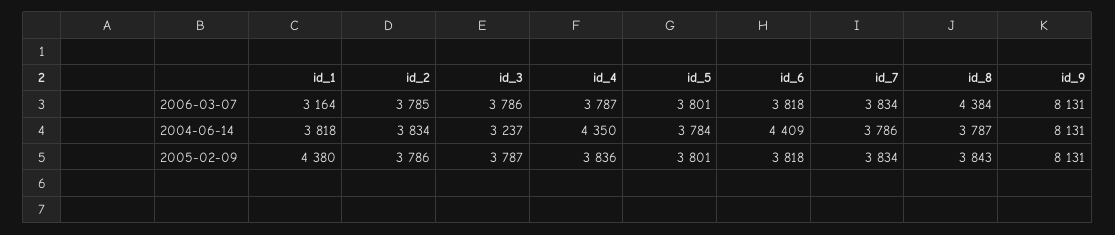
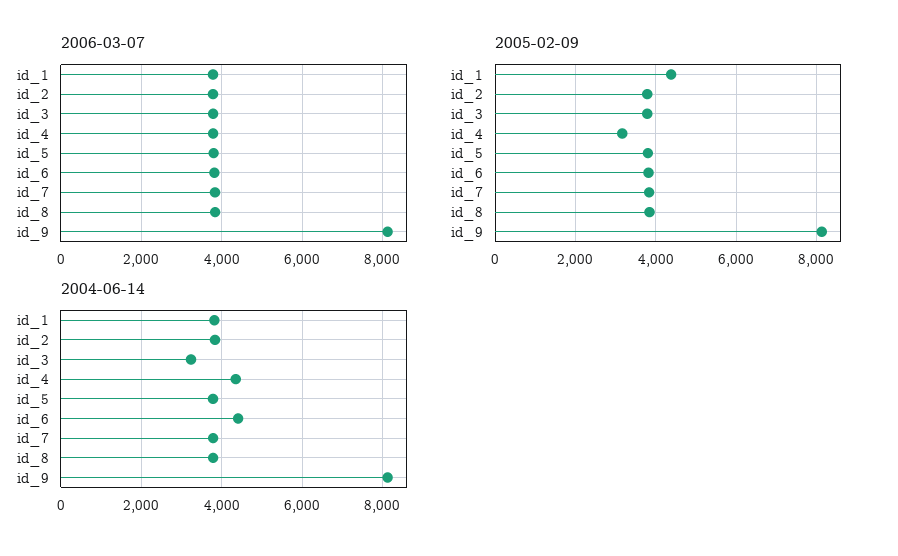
  {
    "2006-03-07": {
-     "id_1": 3164,
+     "id_1": 3800,
      "id_2": 3785,
      "id_3": 3786,
      "id_4": 3787,
      "id_5": 3801,
      "id_6": 3818,
      "id_7": 3834,
-     "id_8": 4384,
+     "id_8": 3800,
      "id_9": 8131
    },
    "2004-06-14": {
      "id_1": 3818,
      "id_2": 3834,
      "id_3": 3237,
      "id_4": 4350,
      "id_5": 3784,
      "id_6": 4409,
      "id_7": 3786,
      "id_8": 3787,
      "id_9": 8131
    },
    "2005-02-09": {
      "id_1": 4380,
      "id_2": 3786,
      "id_3": 3787,
-     "id_4": 3836,
+     "id_4": 3200,
      "id_5": 3801,
      "id_6": 3818,
      "id_7": 3834,
      "id_8": 3843,
      "id_9": 8131
    }
  }

